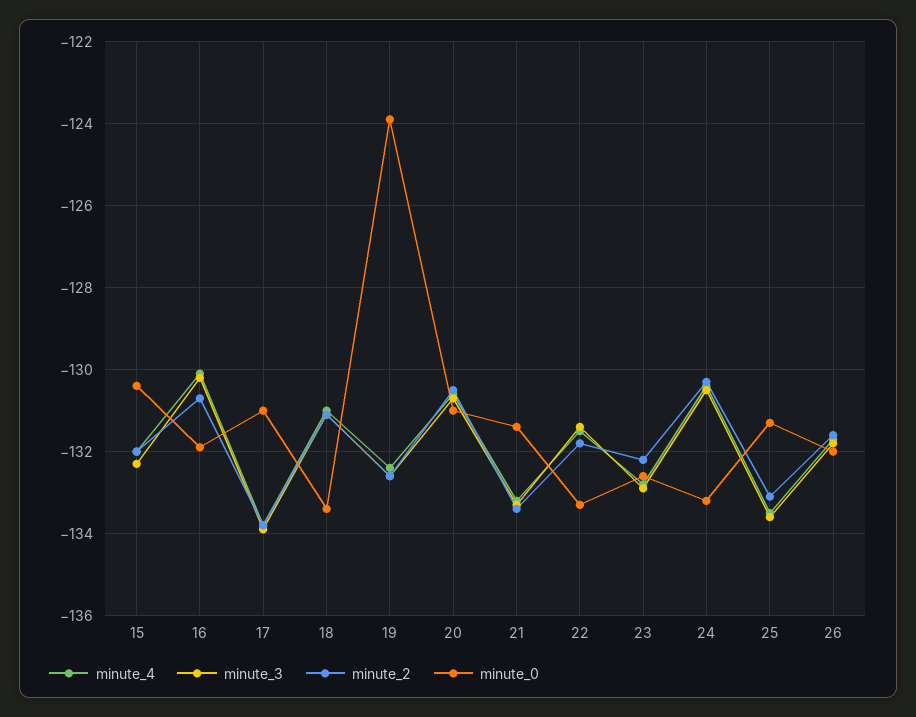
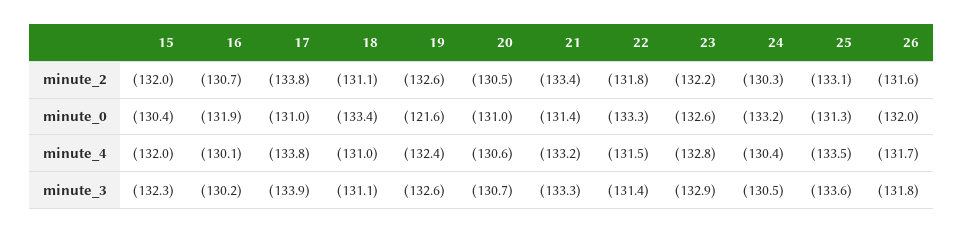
  {
    "minute_4": {
      "15": -132,
      "16": -130.1,
      "17": -133.8,
      "18": -131,
      "19": -132.4,
      "20": -130.6,
      "21": -133.2,
      "22": -131.5,
      "23": -132.8,
      "24": -130.4,
      "25": -133.5,
      "26": -131.7
    },
    "minute_3": {
      "15": -132.3,
      "16": -130.2,
      "17": -133.9,
      "18": -131.1,
      "19": -132.6,
      "20": -130.7,
      "21": -133.3,
      "22": -131.4,
      "23": -132.9,
      "24": -130.5,
      "25": -133.6,
      "26": -131.8
    },
    "minute_2": {
      "15": -132,
      "16": -130.7,
      "17": -133.8,
      "18": -131.1,
      "19": -132.6,
      "20": -130.5,
      "21": -133.4,
      "22": -131.8,
      "23": -132.2,
      "24": -130.3,
      "25": -133.1,
      "26": -131.6
    },
    "minute_0": {
      "15": -130.4,
      "16": -131.9,
      "17": -131,
      "18": -133.4,
-     "19": -124,
+     "19": -121.6,
      "20": -131,
      "21": -131.4,
      "22": -133.3,
      "23": -132.6,
      "24": -133.2,
      "25": -131.3,
      "26": -132
    }
  }

